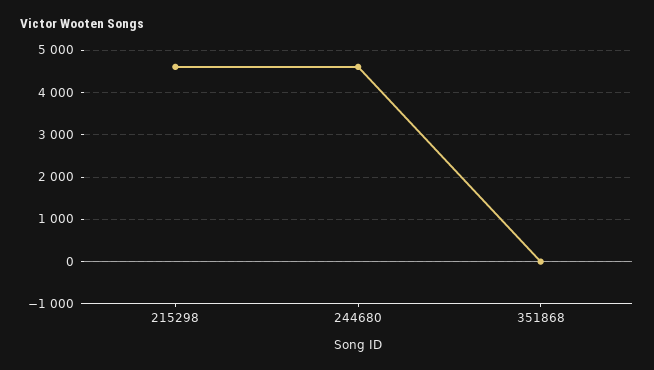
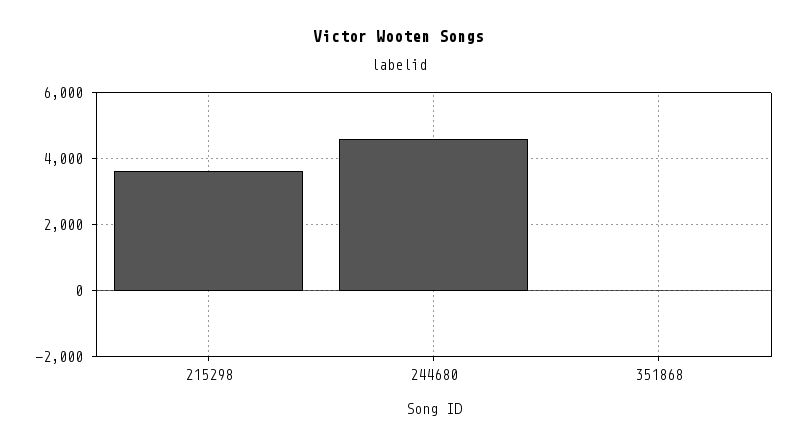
  {
-   "215298": 4600,
+   "215298": 3600,
    "244680": 4600,
    "351868": 0
  }

